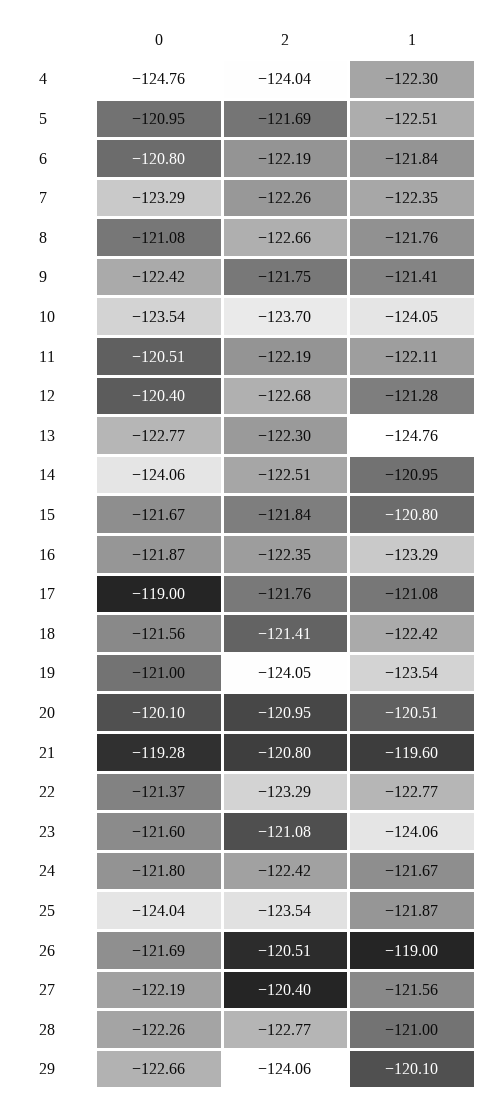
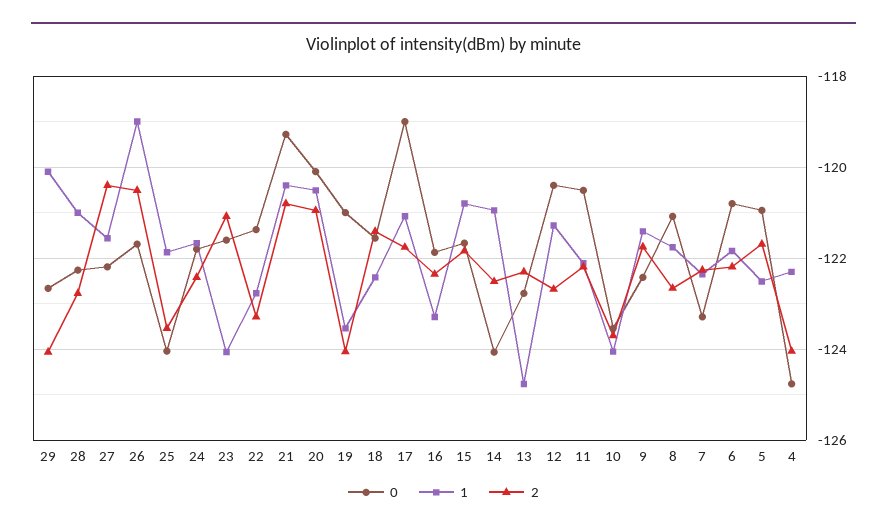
  {
    "0": {
      "4": -124.76,
      "5": -120.95,
      "6": -120.8,
      "7": -123.29,
      "8": -121.08,
      "9": -122.42,
      "10": -123.54,
      "11": -120.51,
      "12": -120.4,
      "13": -122.77,
      "14": -124.06,
      "15": -121.67,
      "16": -121.87,
      "17": -119,
      "18": -121.56,
      "19": -121,
      "20": -120.1,
      "21": -119.28,
      "22": -121.37,
      "23": -121.6,
      "24": -121.8,
      "25": -124.04,
      "26": -121.69,
      "27": -122.19,
      "28": -122.26,
      "29": -122.66
    },
    "2": {
      "4": -124.04,
      "5": -121.69,
      "6": -122.19,
      "7": -122.26,
      "8": -122.66,
      "9": -121.75,
      "10": -123.7,
      "11": -122.19,
      "12": -122.68,
      "13": -122.3,
      "14": -122.51,
      "15": -121.84,
      "16": -122.35,
      "17": -121.76,
      "18": -121.41,
      "19": -124.05,
      "20": -120.95,
      "21": -120.8,
      "22": -123.29,
      "23": -121.08,
      "24": -122.42,
      "25": -123.54,
      "26": -120.51,
      "27": -120.4,
      "28": -122.77,
      "29": -124.06
    },
    "1": {
      "4": -122.3,
      "5": -122.51,
      "6": -121.84,
      "7": -122.35,
      "8": -121.76,
      "9": -121.41,
      "10": -124.05,
      "11": -122.11,
      "12": -121.28,
      "13": -124.76,
      "14": -120.95,
      "15": -120.8,
      "16": -123.29,
      "17": -121.08,
      "18": -122.42,
      "19": -123.54,
      "20": -120.51,
-     "21": -119.6,
+     "21": -120.4,
      "22": -122.77,
      "23": -124.06,
      "24": -121.67,
      "25": -121.87,
      "26": -119,
      "27": -121.56,
      "28": -121,
      "29": -120.1
    }
  }

